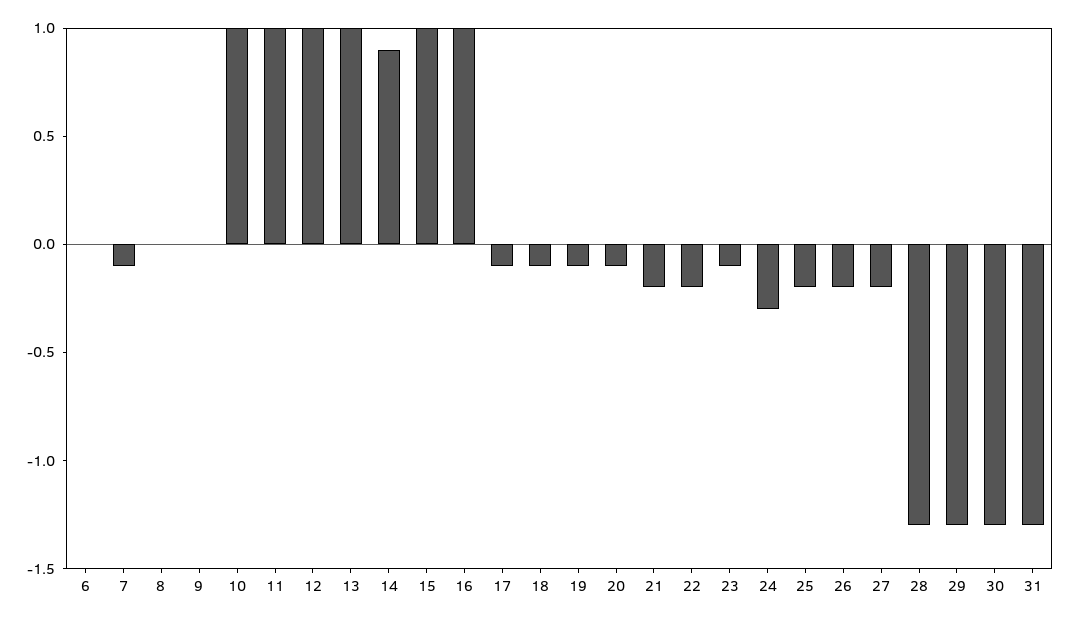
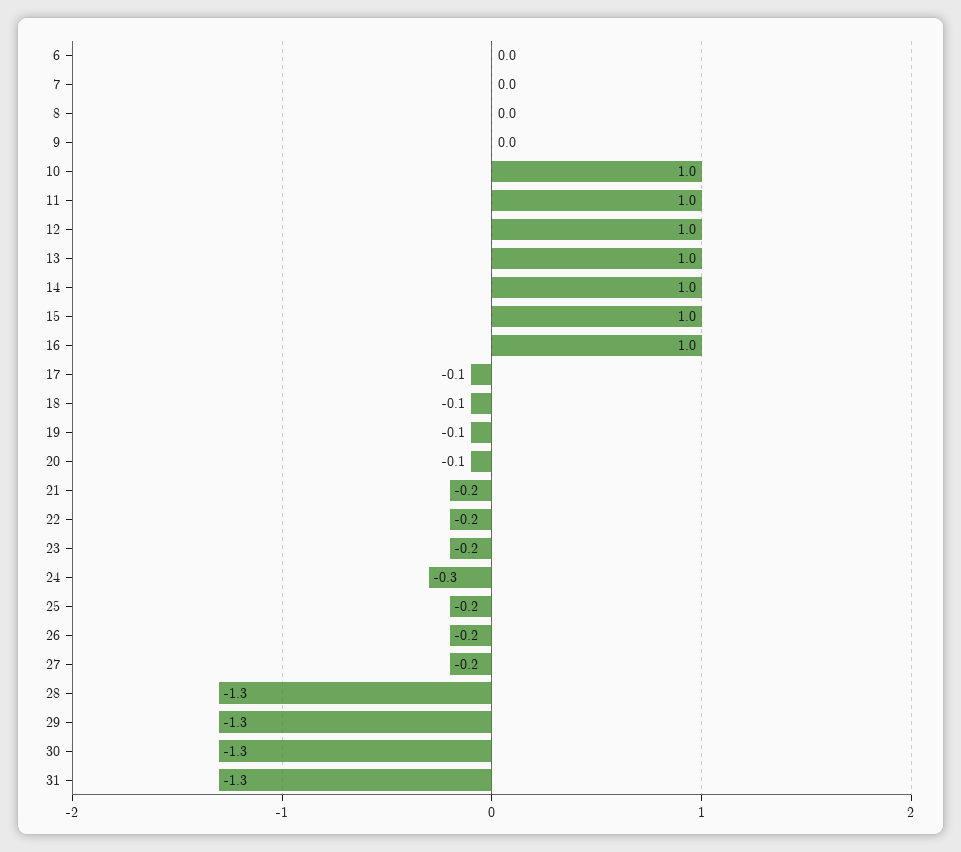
  {
    "6": 0,
-   "7": -0.1,
+   "7": 0,
    "8": 0,
    "9": 0,
    "10": 1,
    "11": 1,
    "12": 1,
    "13": 1,
-   "14": 0.9,
+   "14": 1,
    "15": 1,
    "16": 1,
    "17": -0.1,
    "18": -0.1,
    "19": -0.1,
    "20": -0.1,
    "21": -0.2,
    "22": -0.2,
-   "23": -0.1,
+   "23": -0.2,
    "24": -0.3,
    "25": -0.2,
    "26": -0.2,
    "27": -0.2,
    "28": -1.3,
    "29": -1.3,
    "30": -1.3,
    "31": -1.3
  }

